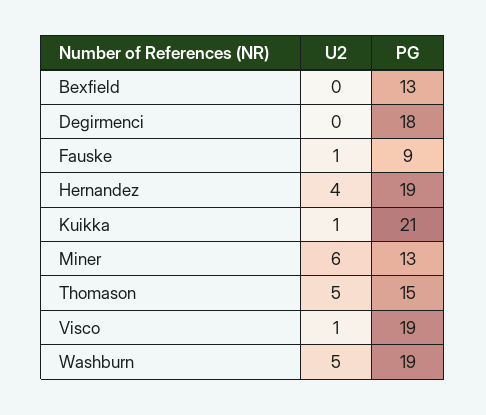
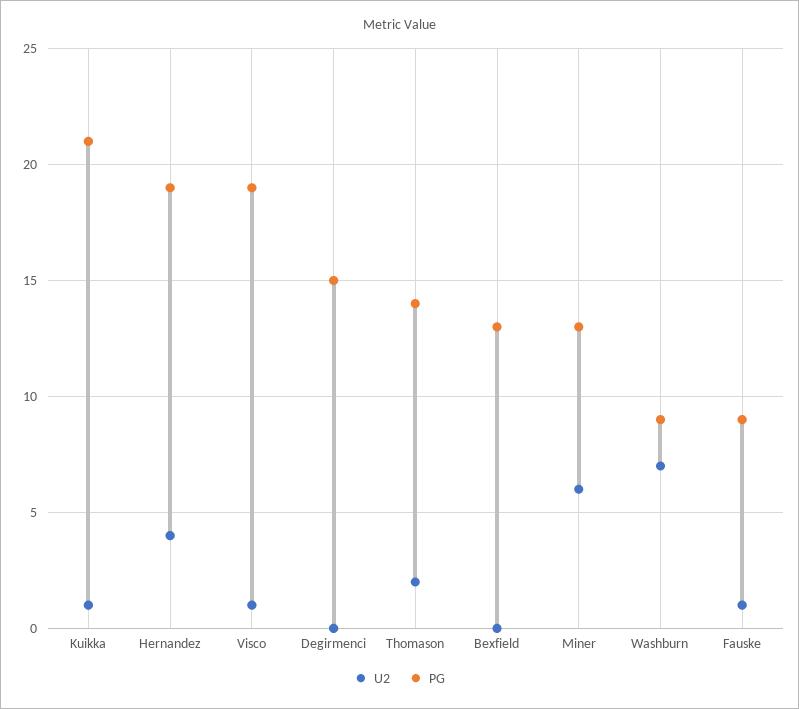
  {
    "U2": {
      "Bexfield": 0,
      "Degirmenci": 0,
      "Fauske": 1,
      "Hernandez": 4,
      "Kuikka": 1,
      "Miner": 6,
-     "Thomason": 5,
+     "Thomason": 2,
      "Visco": 1,
-     "Washburn": 5
+     "Washburn": 7
    },
    "PG": {
      "Bexfield": 13,
-     "Degirmenci": 18,
+     "Degirmenci": 15,
      "Fauske": 9,
      "Hernandez": 19,
      "Kuikka": 21,
      "Miner": 13,
-     "Thomason": 15,
+     "Thomason": 14,
      "Visco": 19,
-     "Washburn": 19
+     "Washburn": 9
    }
  }

